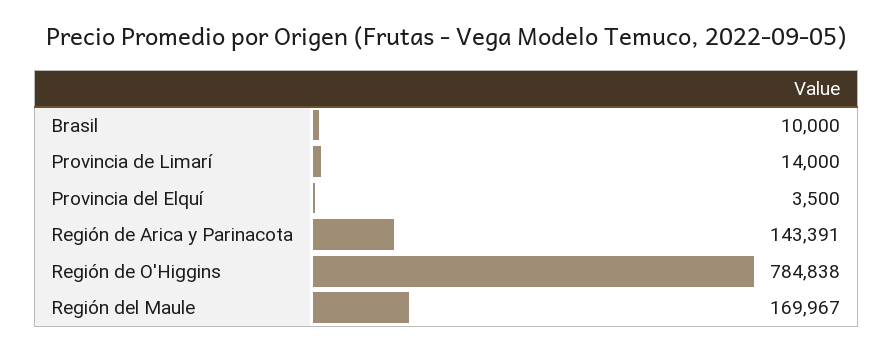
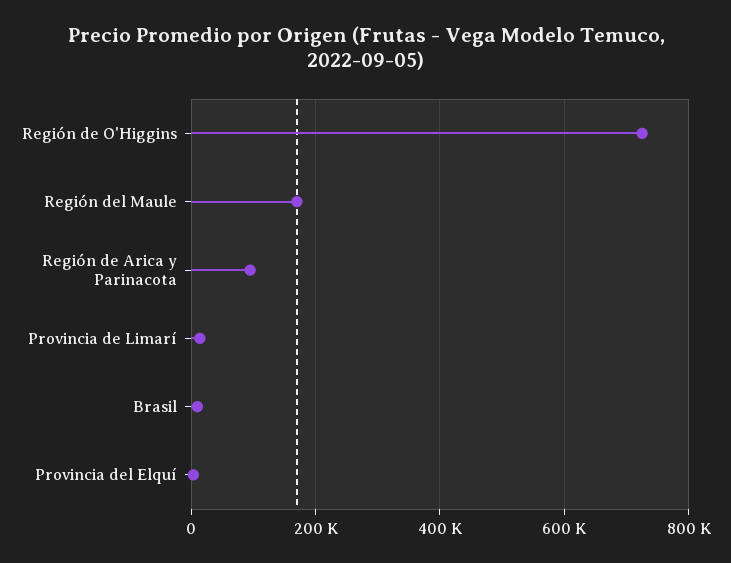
  {
    "Brasil": 10000,
    "Provincia de Limarí": 14000,
    "Provincia del Elquí": 3500,
-   "Región de Arica y Parinacota": 143391,
+   "Región de Arica y Parinacota": 100000,
-   "Región de O'Higgins": 784838,
+   "Región de O'Higgins": 720000,
    "Región del Maule": 169967
  }

